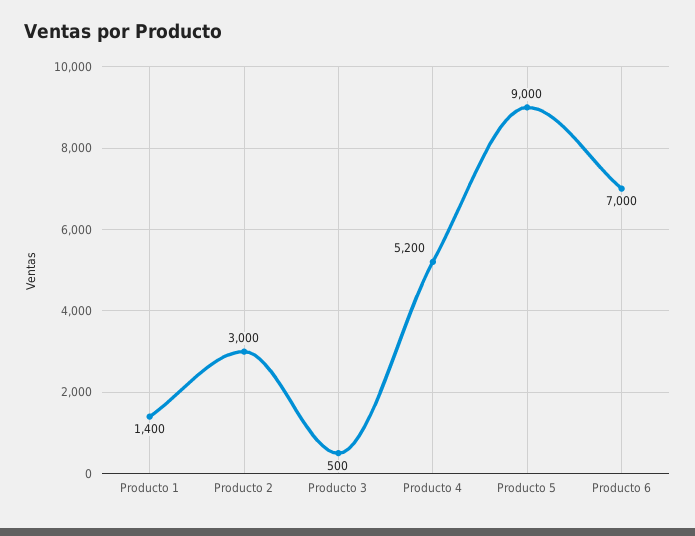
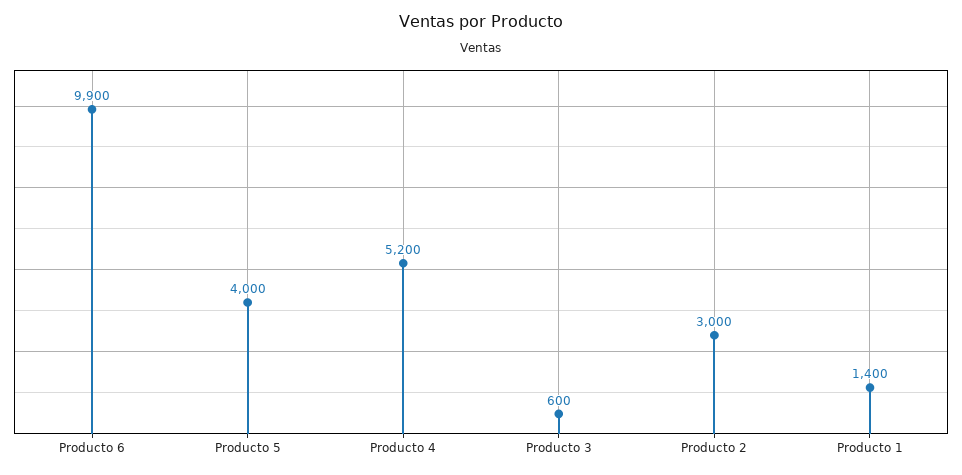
  {
    "Producto 1": 1400,
    "Producto 2": 3000,
-   "Producto 3": 500,
+   "Producto 3": 600,
    "Producto 4": 5200,
-   "Producto 5": 9000,
+   "Producto 5": 4000,
-   "Producto 6": 7000
+   "Producto 6": 9900
  }

